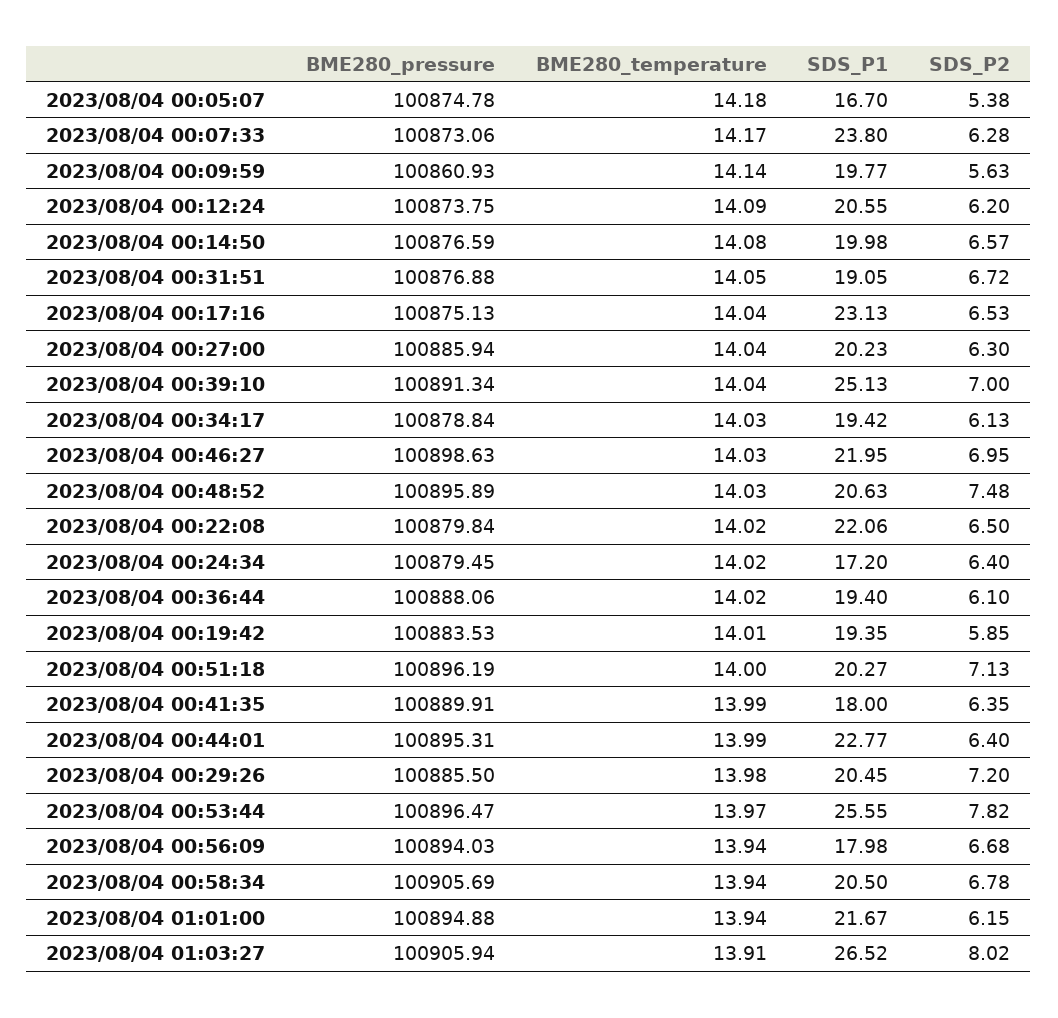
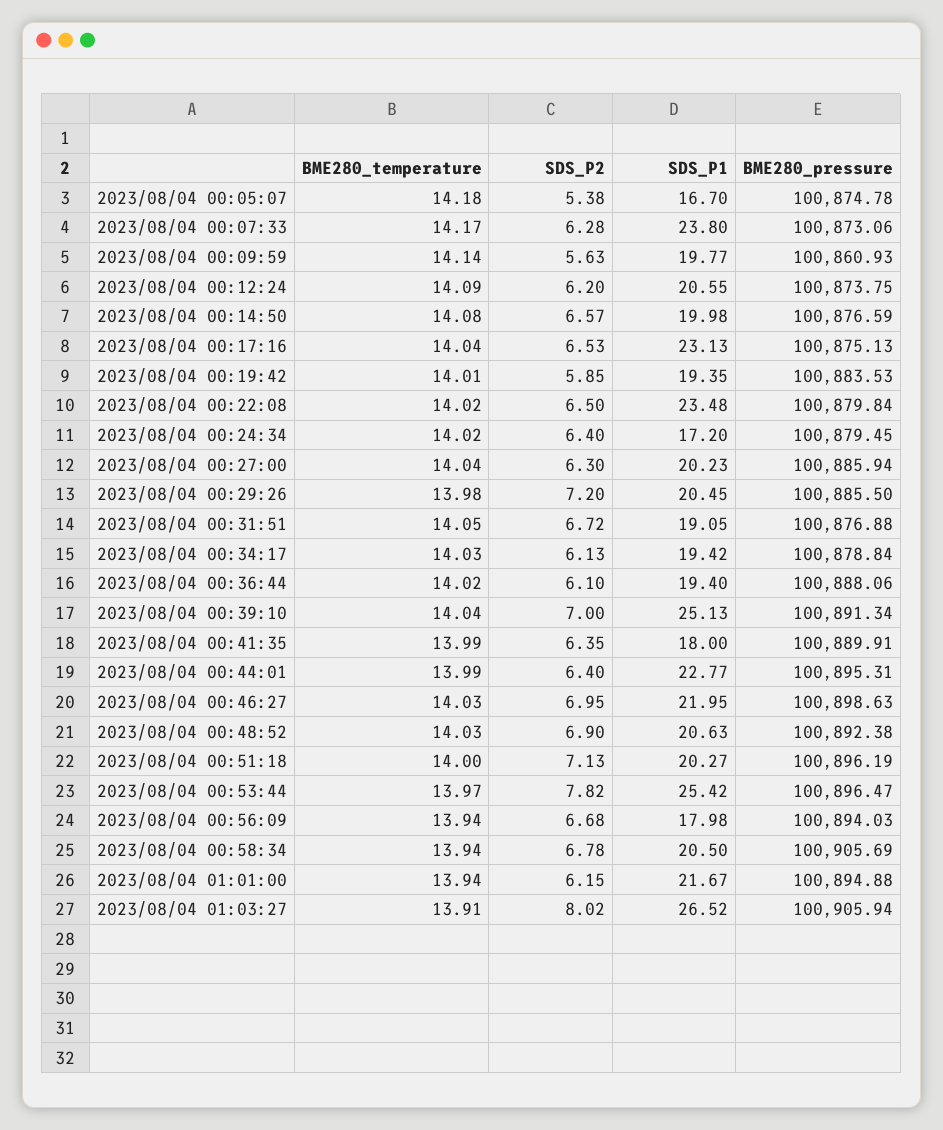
  {
    "BME280_pressure": {
      "2023/08/04 00:05:07": 100874.78,
      "2023/08/04 00:07:33": 100873.06,
      "2023/08/04 00:09:59": 100860.93,
      "2023/08/04 00:12:24": 100873.75,
      "2023/08/04 00:14:50": 100876.59,
      "2023/08/04 00:31:51": 100876.88,
      "2023/08/04 00:17:16": 100875.13,
      "2023/08/04 00:27:00": 100885.94,
      "2023/08/04 00:39:10": 100891.34,
      "2023/08/04 00:34:17": 100878.84,
      "2023/08/04 00:46:27": 100898.63,
-     "2023/08/04 00:48:52": 100895.89,
+     "2023/08/04 00:48:52": 100892.38,
      "2023/08/04 00:22:08": 100879.84,
      "2023/08/04 00:24:34": 100879.45,
      "2023/08/04 00:36:44": 100888.06,
      "2023/08/04 00:19:42": 100883.53,
      "2023/08/04 00:51:18": 100896.19,
      "2023/08/04 00:41:35": 100889.91,
      "2023/08/04 00:44:01": 100895.31,
      "2023/08/04 00:29:26": 100885.5,
      "2023/08/04 00:53:44": 100896.47,
      "2023/08/04 00:56:09": 100894.03,
      "2023/08/04 00:58:34": 100905.69,
      "2023/08/04 01:01:00": 100894.88,
      "2023/08/04 01:03:27": 100905.94
    },
    "BME280_temperature": {
      "2023/08/04 00:05:07": 14.18,
      "2023/08/04 00:07:33": 14.17,
      "2023/08/04 00:09:59": 14.14,
      "2023/08/04 00:12:24": 14.09,
      "2023/08/04 00:14:50": 14.08,
      "2023/08/04 00:31:51": 14.05,
      "2023/08/04 00:17:16": 14.04,
      "2023/08/04 00:27:00": 14.04,
      "2023/08/04 00:39:10": 14.04,
      "2023/08/04 00:34:17": 14.03,
      "2023/08/04 00:46:27": 14.03,
      "2023/08/04 00:48:52": 14.03,
      "2023/08/04 00:22:08": 14.02,
      "2023/08/04 00:24:34": 14.02,
      "2023/08/04 00:36:44": 14.02,
      "2023/08/04 00:19:42": 14.01,
      "2023/08/04 00:51:18": 14,
      "2023/08/04 00:41:35": 13.99,
      "2023/08/04 00:44:01": 13.99,
      "2023/08/04 00:29:26": 13.98,
      "2023/08/04 00:53:44": 13.97,
      "2023/08/04 00:56:09": 13.94,
      "2023/08/04 00:58:34": 13.94,
      "2023/08/04 01:01:00": 13.94,
      "2023/08/04 01:03:27": 13.91
    },
    "SDS_P1": {
      "2023/08/04 00:05:07": 16.7,
      "2023/08/04 00:07:33": 23.8,
      "2023/08/04 00:09:59": 19.77,
      "2023/08/04 00:12:24": 20.55,
      "2023/08/04 00:14:50": 19.98,
      "2023/08/04 00:31:51": 19.05,
      "2023/08/04 00:17:16": 23.13,
      "2023/08/04 00:27:00": 20.23,
      "2023/08/04 00:39:10": 25.13,
      "2023/08/04 00:34:17": 19.42,
      "2023/08/04 00:46:27": 21.95,
      "2023/08/04 00:48:52": 20.63,
-     "2023/08/04 00:22:08": 22.06,
+     "2023/08/04 00:22:08": 23.48,
      "2023/08/04 00:24:34": 17.2,
      "2023/08/04 00:36:44": 19.4,
      "2023/08/04 00:19:42": 19.35,
      "2023/08/04 00:51:18": 20.27,
      "2023/08/04 00:41:35": 18,
      "2023/08/04 00:44:01": 22.77,
      "2023/08/04 00:29:26": 20.45,
-     "2023/08/04 00:53:44": 25.55,
+     "2023/08/04 00:53:44": 25.42,
      "2023/08/04 00:56:09": 17.98,
      "2023/08/04 00:58:34": 20.5,
      "2023/08/04 01:01:00": 21.67,
      "2023/08/04 01:03:27": 26.52
    },
    "SDS_P2": {
      "2023/08/04 00:05:07": 5.38,
      "2023/08/04 00:07:33": 6.28,
      "2023/08/04 00:09:59": 5.63,
      "2023/08/04 00:12:24": 6.2,
      "2023/08/04 00:14:50": 6.57,
      "2023/08/04 00:31:51": 6.72,
      "2023/08/04 00:17:16": 6.53,
      "2023/08/04 00:27:00": 6.3,
      "2023/08/04 00:39:10": 7,
      "2023/08/04 00:34:17": 6.13,
      "2023/08/04 00:46:27": 6.95,
-     "2023/08/04 00:48:52": 7.48,
+     "2023/08/04 00:48:52": 6.9,
      "2023/08/04 00:22:08": 6.5,
      "2023/08/04 00:24:34": 6.4,
      "2023/08/04 00:36:44": 6.1,
      "2023/08/04 00:19:42": 5.85,
      "2023/08/04 00:51:18": 7.13,
      "2023/08/04 00:41:35": 6.35,
      "2023/08/04 00:44:01": 6.4,
      "2023/08/04 00:29:26": 7.2,
      "2023/08/04 00:53:44": 7.82,
      "2023/08/04 00:56:09": 6.68,
      "2023/08/04 00:58:34": 6.78,
      "2023/08/04 01:01:00": 6.15,
      "2023/08/04 01:03:27": 8.02
    }
  }

